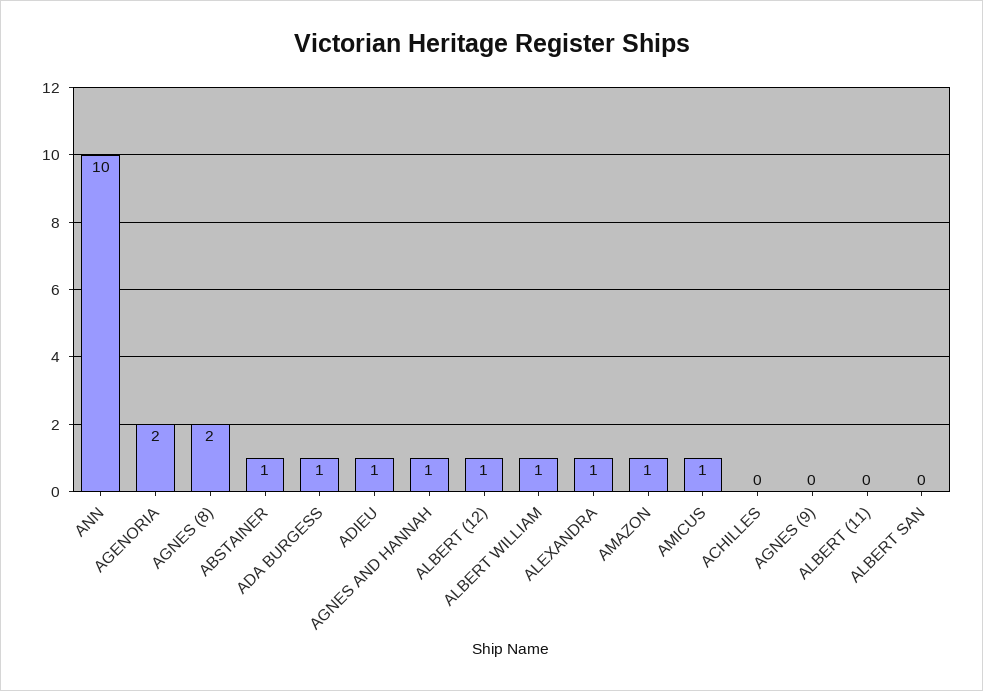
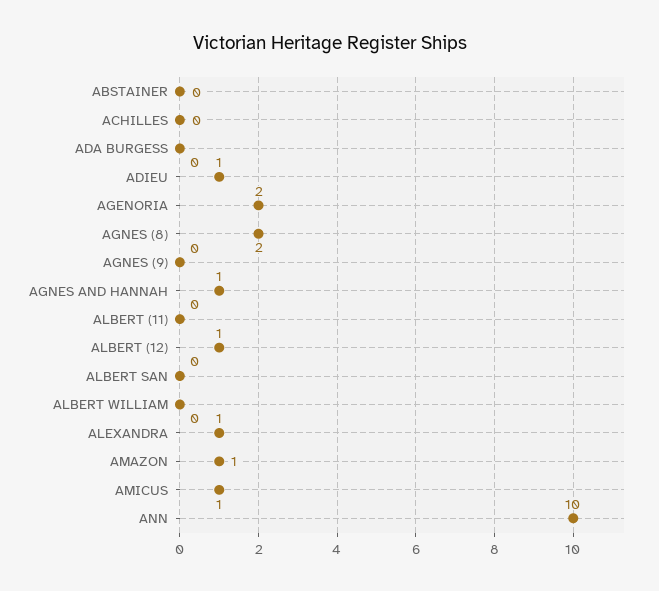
  {
    "ANN": 10,
    "AGENORIA": 2,
    "AGNES (8)": 2,
-   "ABSTAINER": 1,
+   "ABSTAINER": 0,
-   "ADA BURGESS": 1,
+   "ADA BURGESS": 0,
    "ADIEU": 1,
    "AGNES AND HANNAH": 1,
    "ALBERT (12)": 1,
-   "ALBERT WILLIAM": 1,
+   "ALBERT WILLIAM": 0,
    "ALEXANDRA": 1,
    "AMAZON": 1,
    "AMICUS": 1,
    "ACHILLES": 0,
    "AGNES (9)": 0,
    "ALBERT (11)": 0,
    "ALBERT SAN": 0
  }

